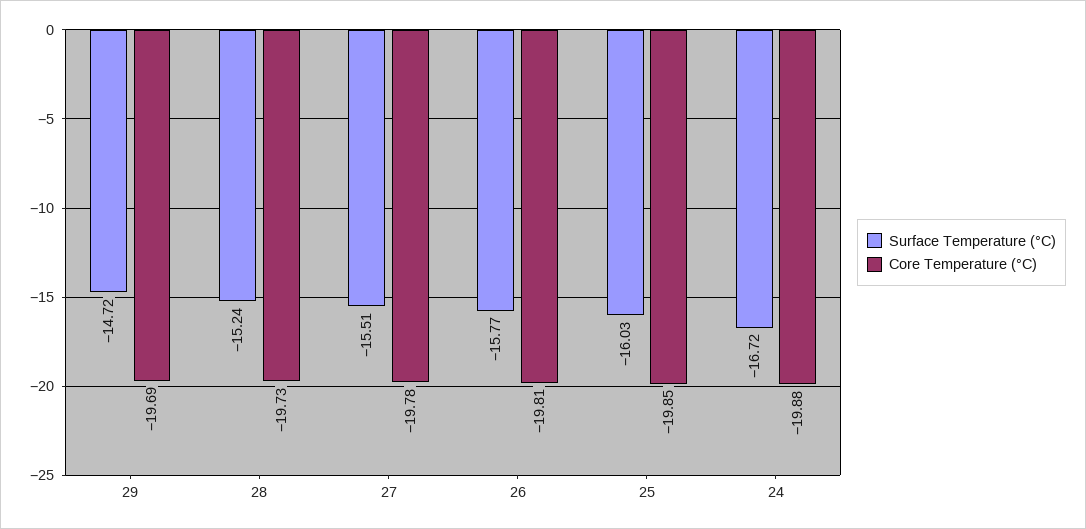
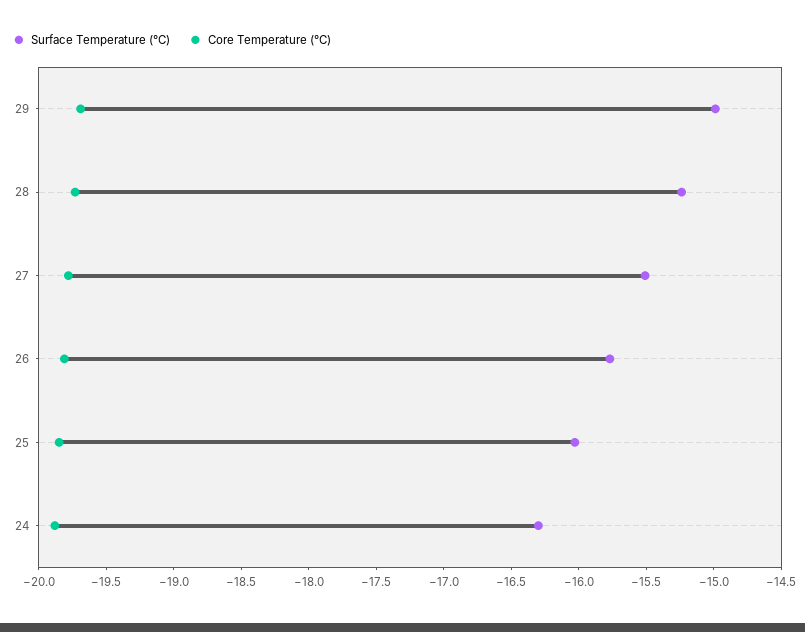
  {
    "Surface Temperature (°C)": {
-     "29": -14.72,
+     "29": -15,
      "28": -15.24,
      "27": -15.51,
      "26": -15.77,
      "25": -16.03,
-     "24": -16.72
+     "24": -16.3
    },
    "Core Temperature (°C)": {
      "29": -19.69,
      "28": -19.73,
      "27": -19.78,
      "26": -19.81,
      "25": -19.85,
      "24": -19.88
    }
  }

